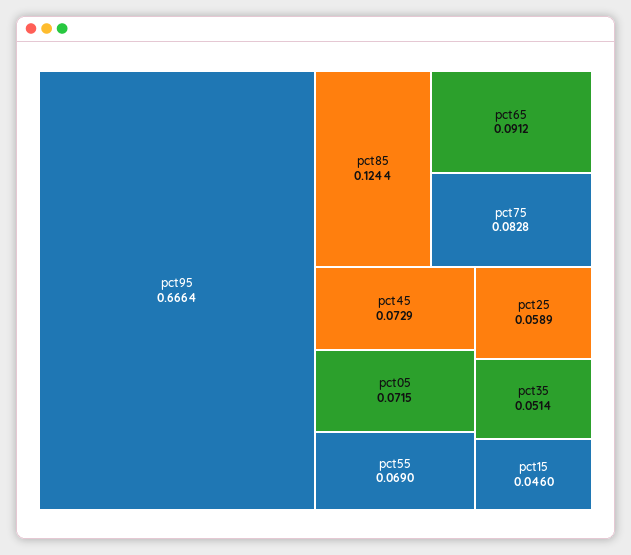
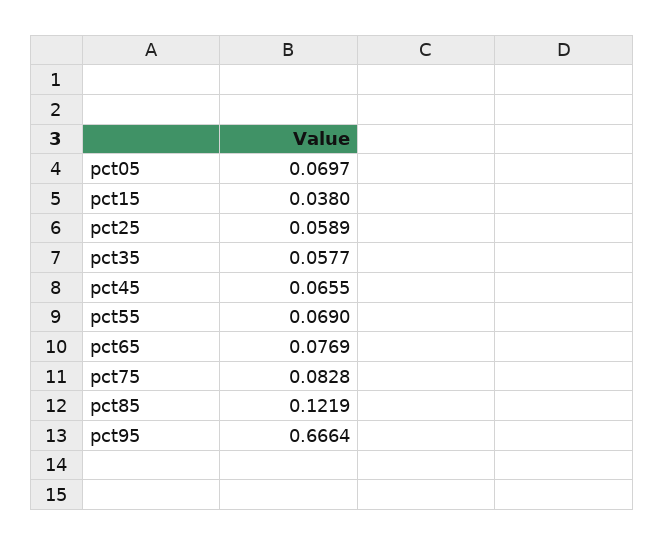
  {
    "pct95": 0.6664,
-   "pct85": 0.1244,
+   "pct85": 0.1219,
-   "pct65": 0.0912,
+   "pct65": 0.0769,
    "pct75": 0.0828,
-   "pct45": 0.0729,
+   "pct45": 0.0655,
-   "pct05": 0.0715,
+   "pct05": 0.0697,
    "pct55": 0.069,
    "pct25": 0.0589,
-   "pct35": 0.0514,
+   "pct35": 0.0577,
-   "pct15": 0.046
+   "pct15": 0.038
  }

